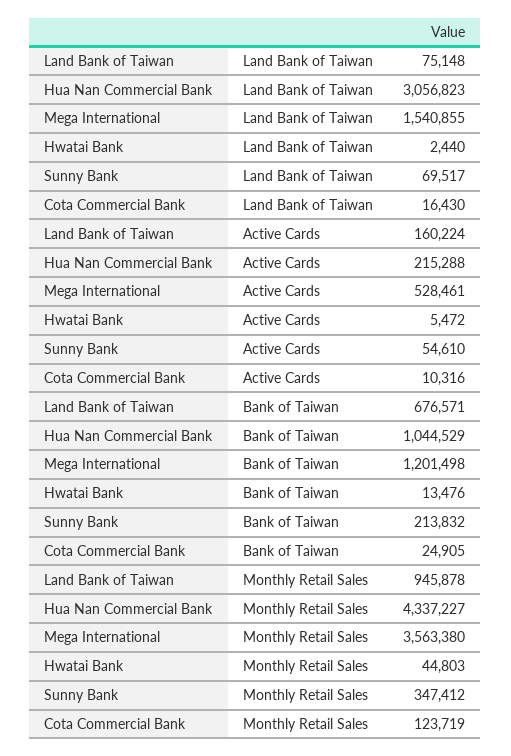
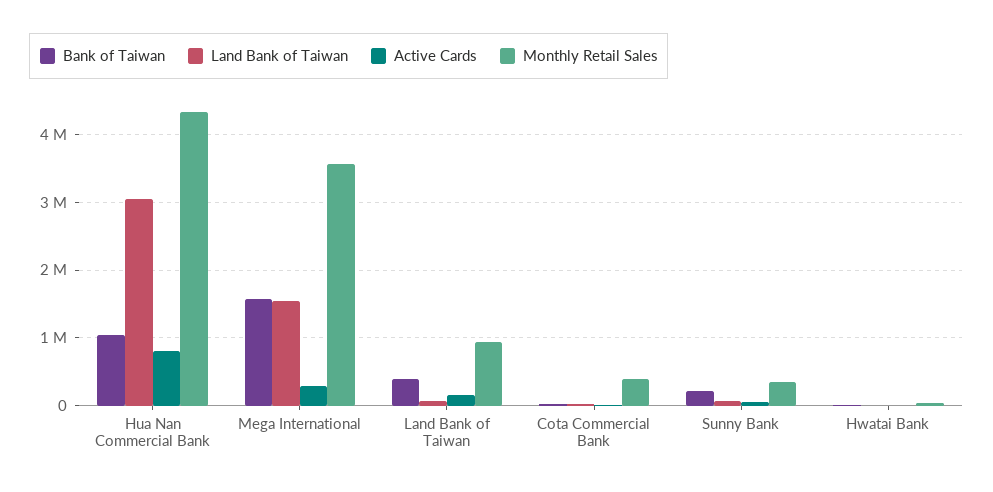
  {
    "Land Bank of Taiwan": {
      "Land Bank of Taiwan": 75148,
      "Hua Nan Commercial Bank": 3056823,
      "Mega International": 1540855,
      "Hwatai Bank": 2440,
      "Sunny Bank": 69517,
      "Cota Commercial Bank": 16430
    },
    "Active Cards": {
      "Land Bank of Taiwan": 160224,
-     "Hua Nan Commercial Bank": 215288,
+     "Hua Nan Commercial Bank": 800000,
-     "Mega International": 528461,
+     "Mega International": 300000,
      "Hwatai Bank": 5472,
      "Sunny Bank": 54610,
      "Cota Commercial Bank": 10316
    },
    "Bank of Taiwan": {
-     "Land Bank of Taiwan": 676571,
+     "Land Bank of Taiwan": 400000,
      "Hua Nan Commercial Bank": 1044529,
-     "Mega International": 1201498,
+     "Mega International": 1600000,
      "Hwatai Bank": 13476,
      "Sunny Bank": 213832,
      "Cota Commercial Bank": 24905
    },
    "Monthly Retail Sales": {
      "Land Bank of Taiwan": 945878,
      "Hua Nan Commercial Bank": 4337227,
      "Mega International": 3563380,
      "Hwatai Bank": 44803,
      "Sunny Bank": 347412,
-     "Cota Commercial Bank": 123719
+     "Cota Commercial Bank": 400000
    }
  }

